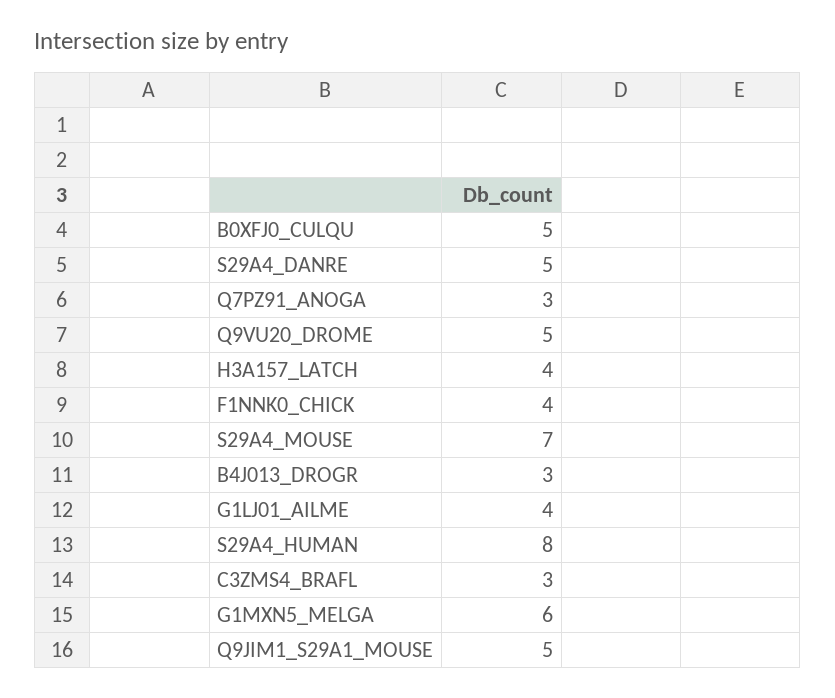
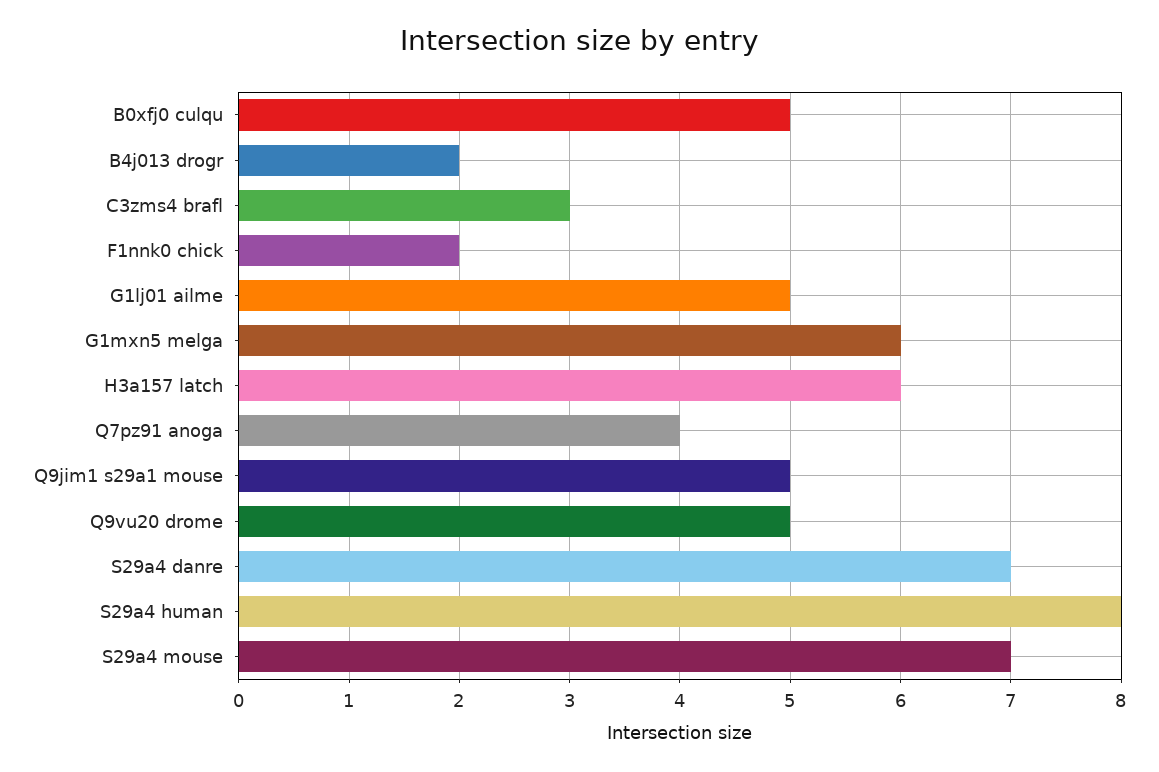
  {
    "B0XFJ0_CULQU": 5,
-   "S29A4_DANRE": 5,
+   "S29A4_DANRE": 7,
-   "Q7PZ91_ANOGA": 3,
+   "Q7PZ91_ANOGA": 4,
    "Q9VU20_DROME": 5,
-   "H3A157_LATCH": 4,
+   "H3A157_LATCH": 6,
-   "F1NNK0_CHICK": 4,
+   "F1NNK0_CHICK": 2,
    "S29A4_MOUSE": 7,
-   "B4J013_DROGR": 3,
+   "B4J013_DROGR": 2,
-   "G1LJ01_AILME": 4,
+   "G1LJ01_AILME": 5,
    "S29A4_HUMAN": 8,
    "C3ZMS4_BRAFL": 3,
    "G1MXN5_MELGA": 6,
    "Q9JIM1_S29A1_MOUSE": 5
  }

